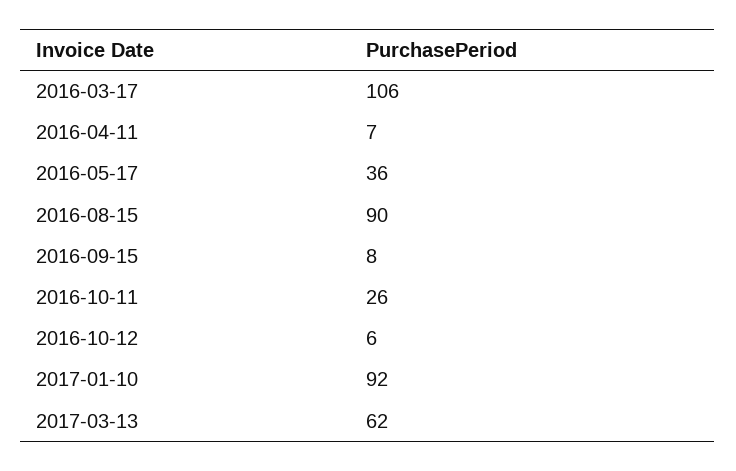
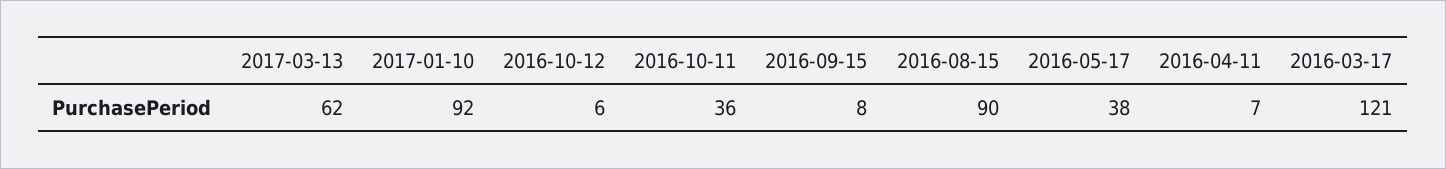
  {
-   "2016-03-17": 106,
+   "2016-03-17": 121,
    "2016-04-11": 7,
-   "2016-05-17": 36,
+   "2016-05-17": 38,
    "2016-08-15": 90,
    "2016-09-15": 8,
-   "2016-10-11": 26,
+   "2016-10-11": 36,
    "2016-10-12": 6,
    "2017-01-10": 92,
    "2017-03-13": 62
  }

